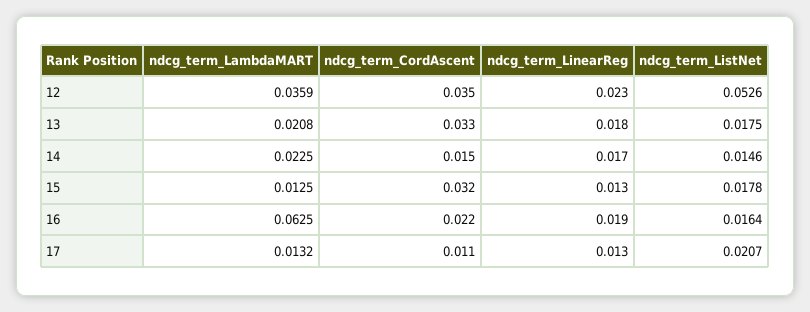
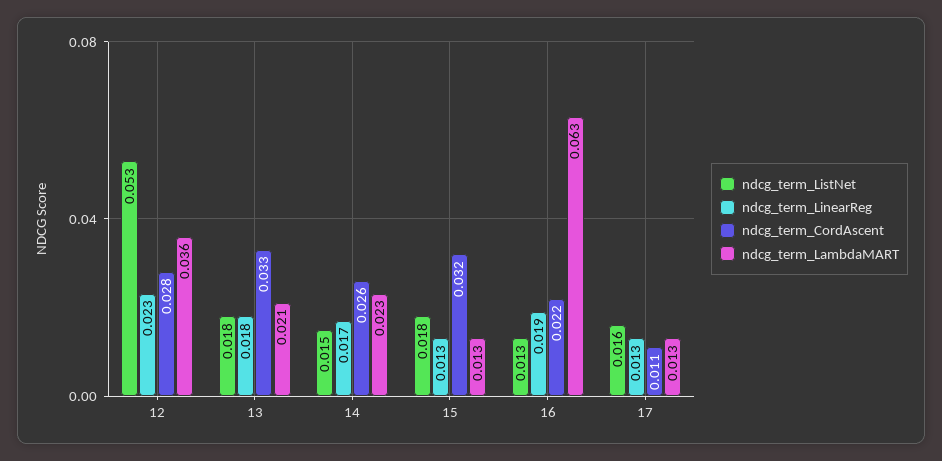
  {
    "ndcg_term_LambdaMART": {
      "12": 0.0359,
      "13": 0.0208,
      "14": 0.0225,
      "15": 0.0125,
      "16": 0.0625,
      "17": 0.0132
    },
    "ndcg_term_CordAscent": {
-     "12": 0.035,
+     "12": 0.028,
      "13": 0.033,
-     "14": 0.015,
+     "14": 0.026,
      "15": 0.032,
      "16": 0.022,
      "17": 0.011
    },
    "ndcg_term_LinearReg": {
      "12": 0.023,
      "13": 0.018,
      "14": 0.017,
      "15": 0.013,
      "16": 0.019,
      "17": 0.013
    },
    "ndcg_term_ListNet": {
      "12": 0.0526,
      "13": 0.0175,
      "14": 0.0146,
      "15": 0.0178,
-     "16": 0.0164,
+     "16": 0.013,
-     "17": 0.0207
+     "17": 0.016
    }
  }

